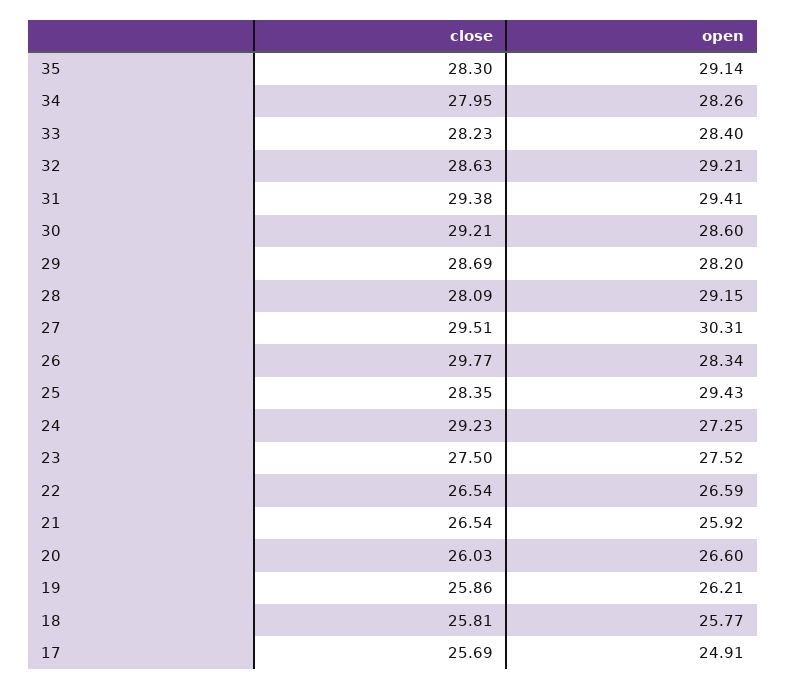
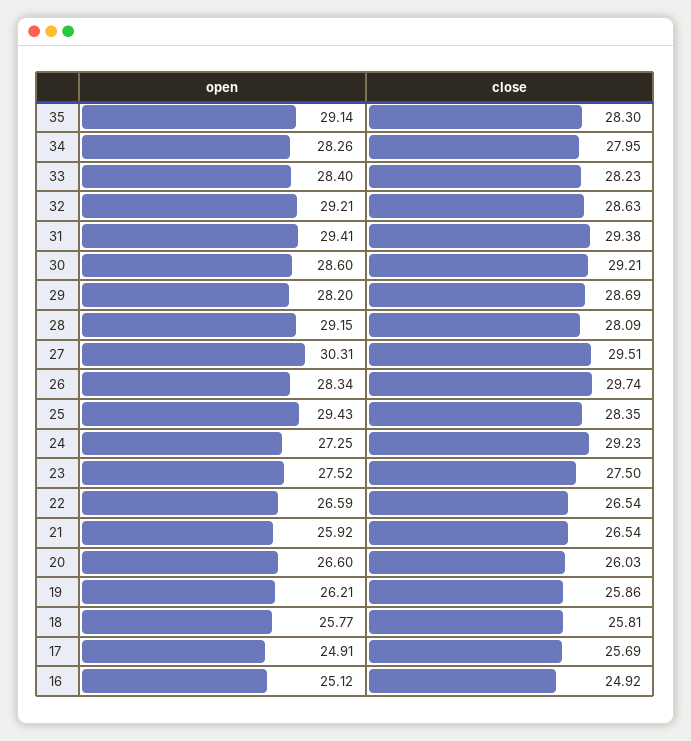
  {
    "close": {
      "35": 28.3,
      "34": 27.95,
      "33": 28.23,
      "32": 28.63,
      "31": 29.38,
      "30": 29.21,
      "29": 28.69,
      "28": 28.09,
      "27": 29.51,
-     "26": 29.77,
+     "26": 29.74,
      "25": 28.35,
      "24": 29.23,
      "23": 27.5,
      "22": 26.54,
      "21": 26.54,
      "20": 26.03,
      "19": 25.86,
      "18": 25.81,
-     "17": 25.69
+     "17": 25.69,
+     "16": 24.92
    },
    "open": {
      "35": 29.14,
      "34": 28.26,
      "33": 28.4,
      "32": 29.21,
      "31": 29.41,
      "30": 28.6,
      "29": 28.2,
      "28": 29.15,
      "27": 30.31,
      "26": 28.34,
      "25": 29.43,
      "24": 27.25,
      "23": 27.52,
      "22": 26.59,
      "21": 25.92,
      "20": 26.6,
      "19": 26.21,
      "18": 25.77,
-     "17": 24.91
+     "17": 24.91,
+     "16": 25.12
    }
  }

